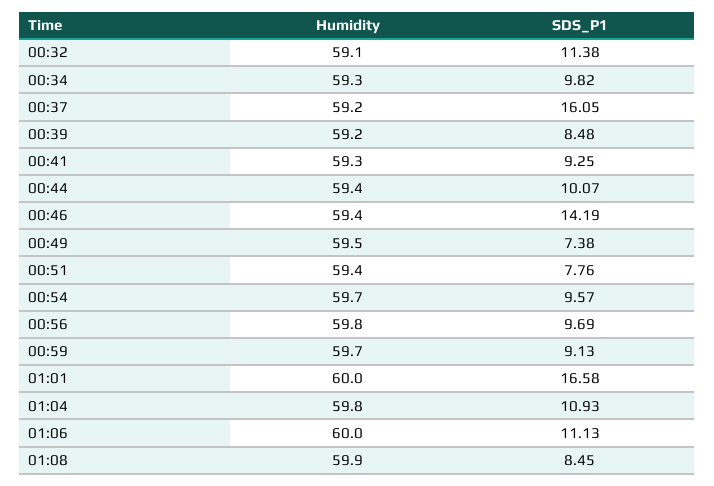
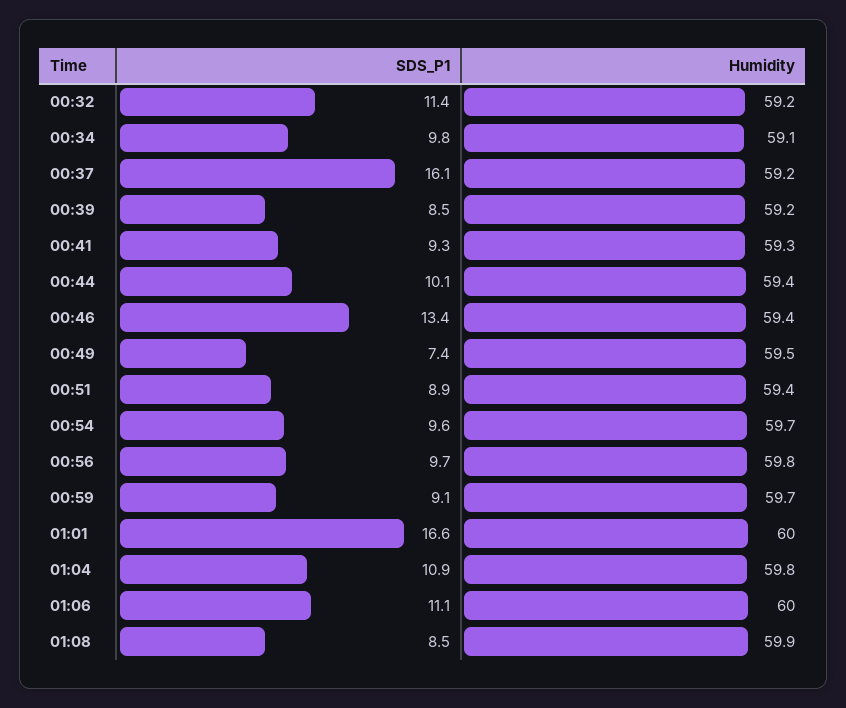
  {
    "Humidity": {
-     "00:32": 59.1,
+     "00:32": 59.2,
-     "00:34": 59.3,
+     "00:34": 59.1,
      "00:37": 59.2,
      "00:39": 59.2,
      "00:41": 59.3,
      "00:44": 59.4,
      "00:46": 59.4,
      "00:49": 59.5,
      "00:51": 59.4,
      "00:54": 59.7,
      "00:56": 59.8,
      "00:59": 59.7,
      "01:01": 60,
      "01:04": 59.8,
      "01:06": 60,
      "01:08": 59.9
    },
    "SDS_P1": {
      "00:32": 11.38,
      "00:34": 9.82,
      "00:37": 16.05,
      "00:39": 8.48,
      "00:41": 9.25,
      "00:44": 10.07,
-     "00:46": 14.19,
+     "00:46": 13.4,
      "00:49": 7.38,
-     "00:51": 7.76,
+     "00:51": 8.9,
      "00:54": 9.57,
      "00:56": 9.69,
      "00:59": 9.13,
      "01:01": 16.58,
      "01:04": 10.93,
      "01:06": 11.13,
      "01:08": 8.45
    }
  }

